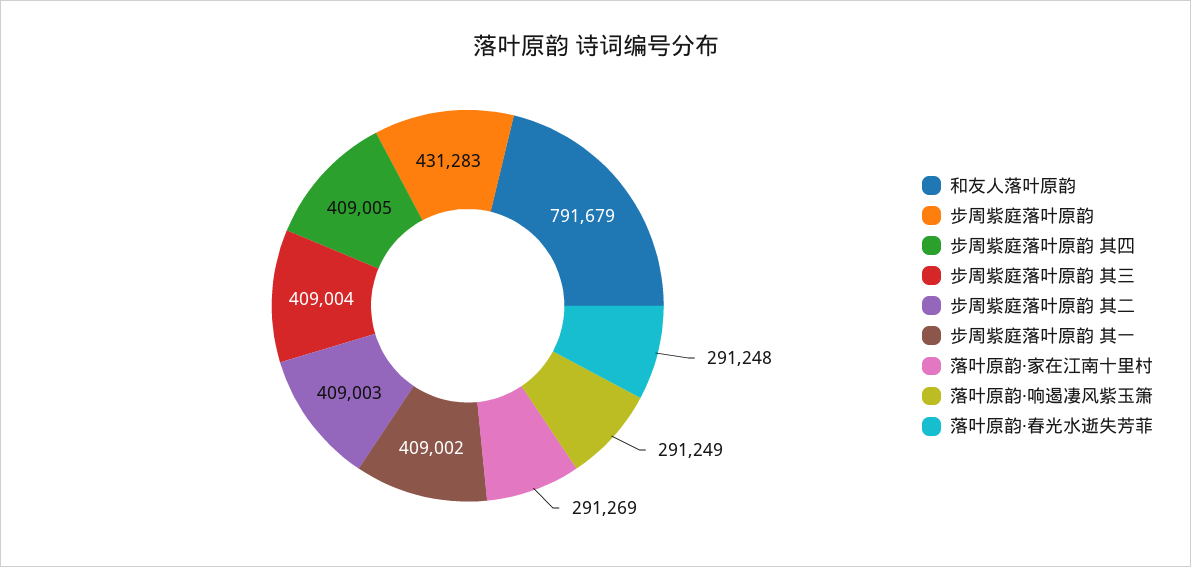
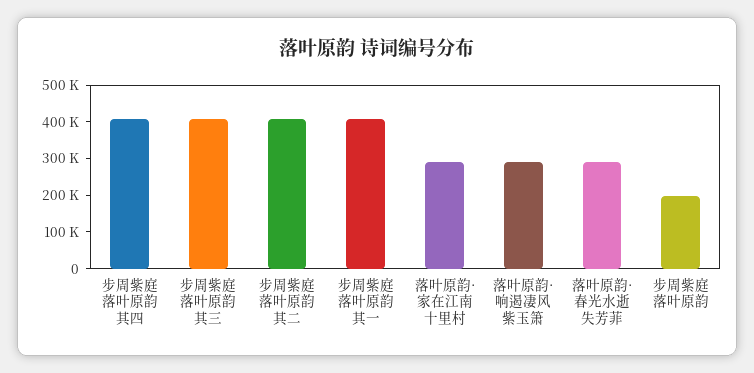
  {
-   "和友人落叶原韵": 791679,
-   "步周紫庭落叶原韵": 431283,
+   "步周紫庭落叶原韵": 200000,
    "步周紫庭落叶原韵 其四": 409005,
    "步周紫庭落叶原韵 其三": 409004,
    "步周紫庭落叶原韵 其二": 409003,
    "步周紫庭落叶原韵 其一": 409002,
    "落叶原韵·家在江南十里村": 291269,
    "落叶原韵·响遏凄风紫玉箫": 291249,
    "落叶原韵·春光水逝失芳菲": 291248
  }

